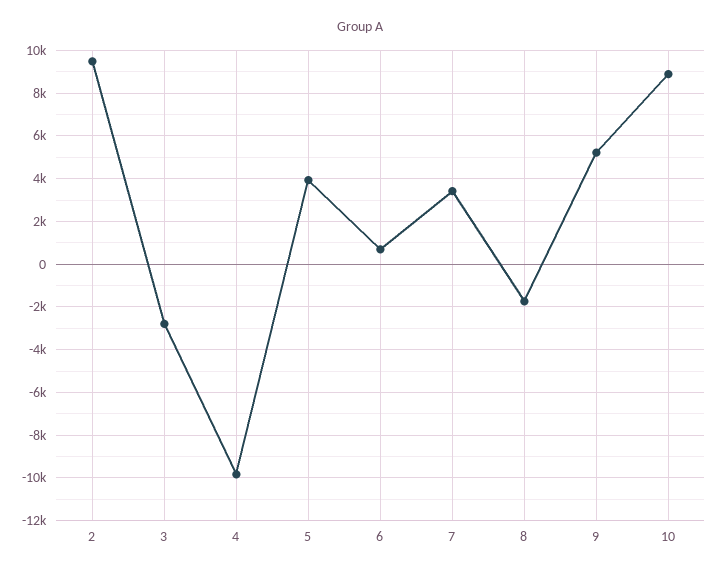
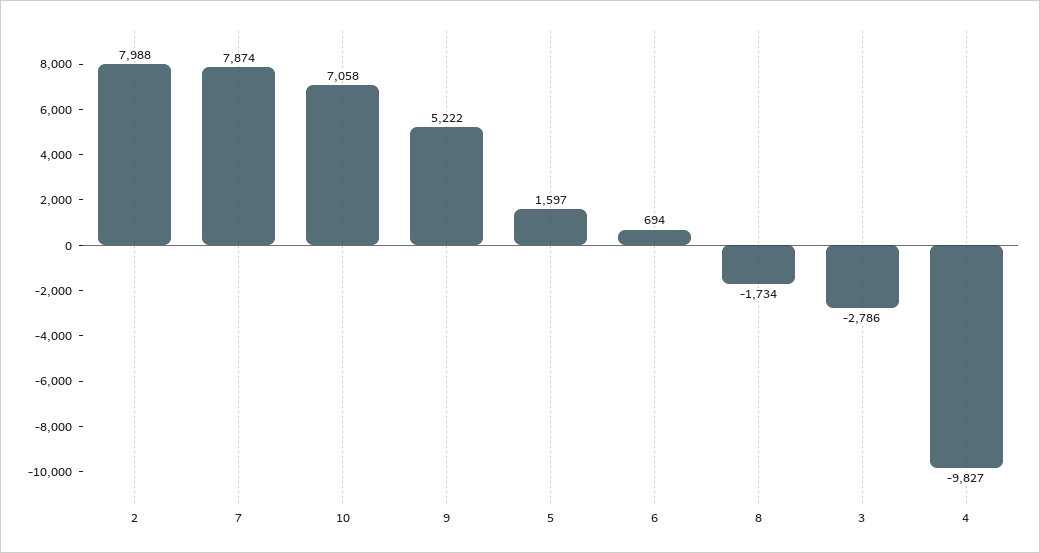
  {
-   "2": 9500,
+   "2": 7988,
    "3": -2786,
    "4": -9827,
-   "5": 4000,
+   "5": 1597,
    "6": 694,
-   "7": 3500,
+   "7": 7874,
    "8": -1734,
    "9": 5222,
-   "10": 9000
+   "10": 7058
  }

